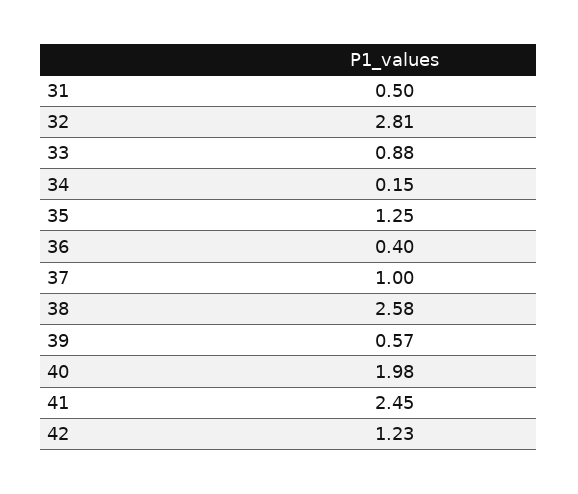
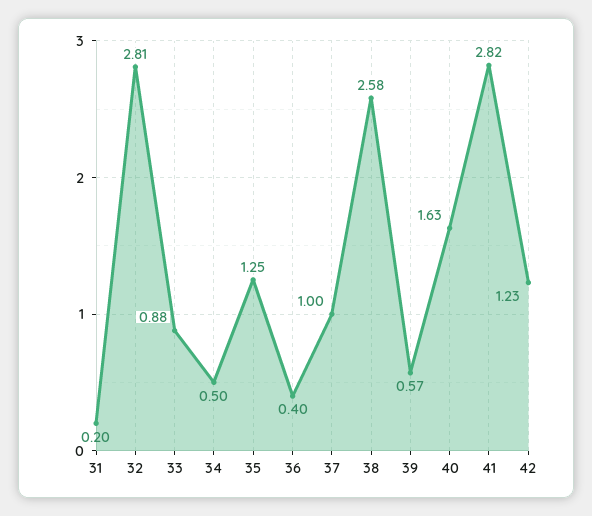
  {
-   "31": 0.5,
+   "31": 0.2,
    "32": 2.81,
    "33": 0.88,
-   "34": 0.15,
+   "34": 0.5,
    "35": 1.25,
    "36": 0.4,
    "37": 1,
    "38": 2.58,
    "39": 0.57,
-   "40": 1.98,
+   "40": 1.63,
-   "41": 2.45,
+   "41": 2.82,
    "42": 1.23
  }

